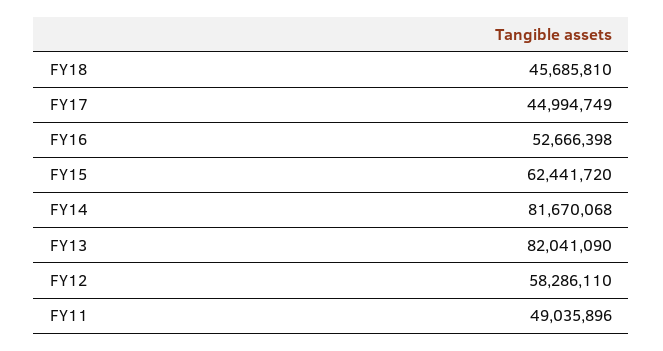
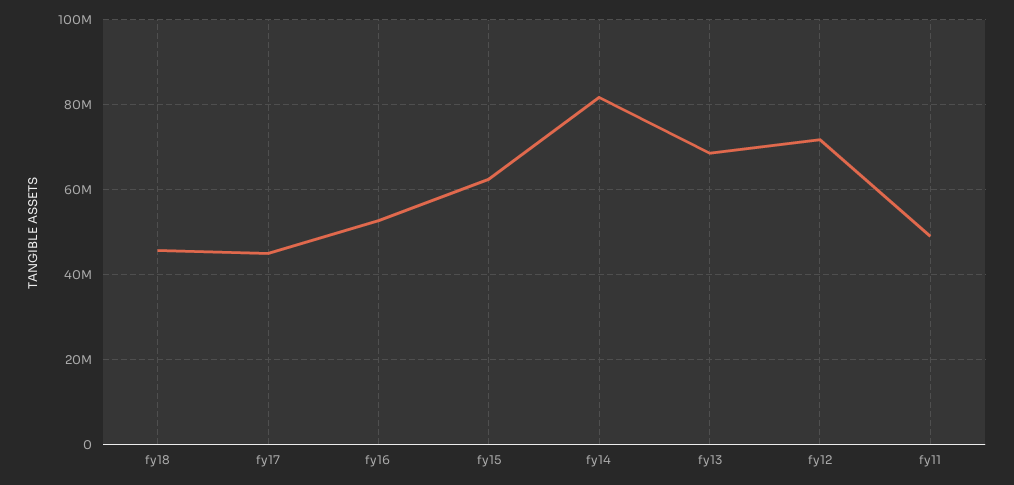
  {
    "FY18": 45685810,
    "FY17": 44994749,
    "FY16": 52666398,
    "FY15": 62441720,
    "FY14": 81670068,
-   "FY13": 82041090,
+   "FY13": 68000000,
-   "FY12": 58286110,
+   "FY12": 72000000,
    "FY11": 49035896
  }

